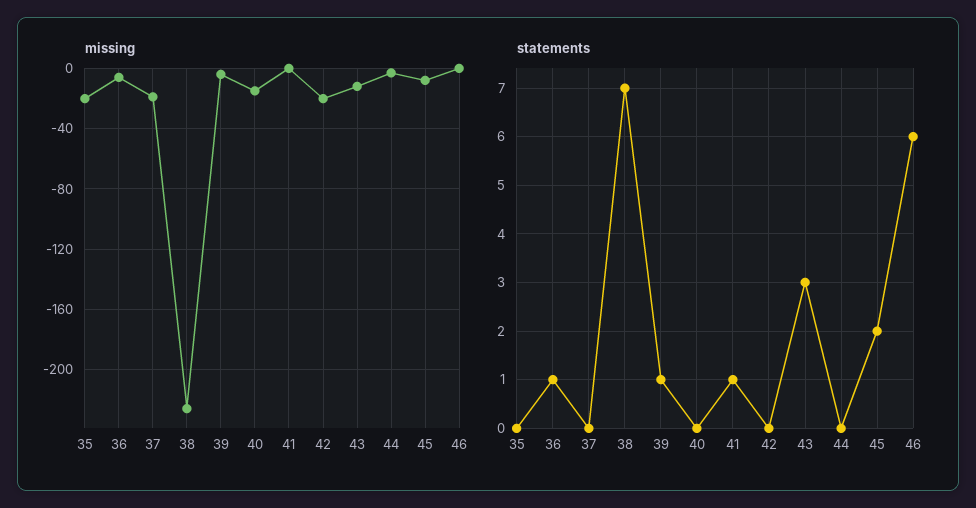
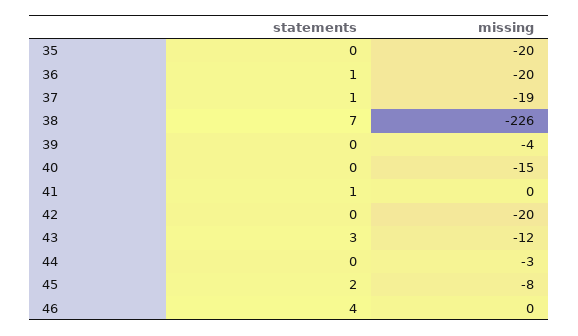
  {
    "missing": {
      "35": -20,
-     "36": -5,
+     "36": -20,
      "37": -19,
      "38": -226,
      "39": -4,
      "40": -15,
      "41": 0,
      "42": -20,
      "43": -12,
      "44": -3,
      "45": -8,
      "46": 0
    },
    "statements": {
      "35": 0,
      "36": 1,
-     "37": 0,
+     "37": 1,
      "38": 7,
-     "39": 1,
+     "39": 0,
      "40": 0,
      "41": 1,
      "42": 0,
      "43": 3,
      "44": 0,
      "45": 2,
-     "46": 6
+     "46": 4
    }
  }

